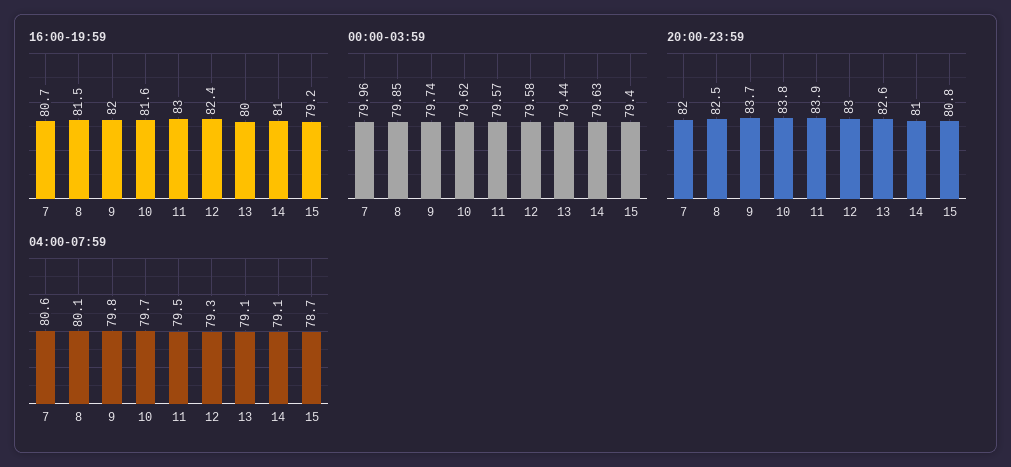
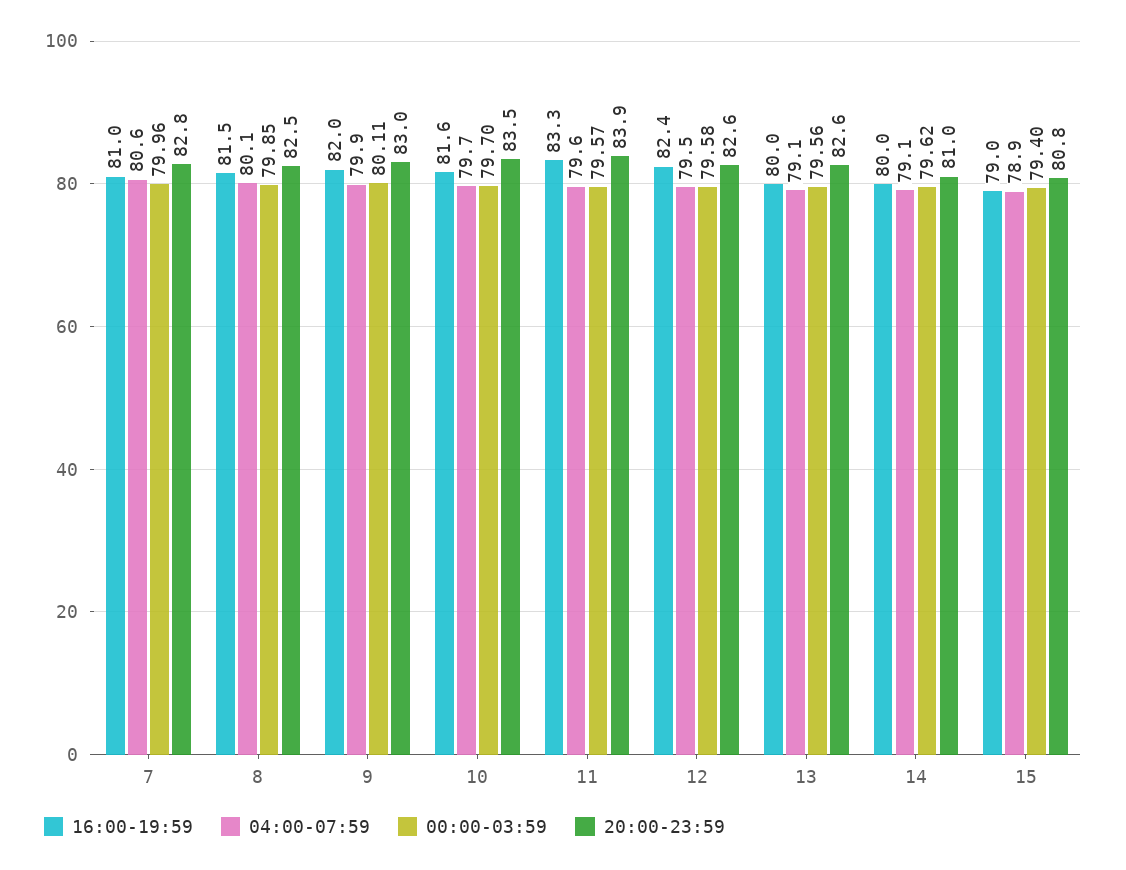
  {
    "16:00-19:59": {
-     "7": 80.7,
+     "7": 81,
      "8": 81.5,
      "9": 82,
      "10": 81.6,
-     "11": 83,
+     "11": 83.3,
      "12": 82.4,
      "13": 80,
-     "14": 81,
+     "14": 80,
-     "15": 79.2
+     "15": 79
    },
    "00:00-03:59": {
      "7": 79.96,
      "8": 79.85,
-     "9": 79.74,
+     "9": 80.11,
-     "10": 79.62,
+     "10": 79.7,
      "11": 79.57,
      "12": 79.58,
-     "13": 79.44,
+     "13": 79.56,
-     "14": 79.63,
+     "14": 79.62,
      "15": 79.4
    },
    "20:00-23:59": {
-     "7": 82,
+     "7": 82.8,
      "8": 82.5,
-     "9": 83.7,
+     "9": 83,
-     "10": 83.8,
+     "10": 83.5,
      "11": 83.9,
-     "12": 83,
+     "12": 82.6,
      "13": 82.6,
      "14": 81,
      "15": 80.8
    },
    "04:00-07:59": {
      "7": 80.6,
      "8": 80.1,
-     "9": 79.8,
+     "9": 79.9,
      "10": 79.7,
-     "11": 79.5,
+     "11": 79.6,
-     "12": 79.3,
+     "12": 79.5,
      "13": 79.1,
      "14": 79.1,
-     "15": 78.7
+     "15": 78.9
    }
  }

